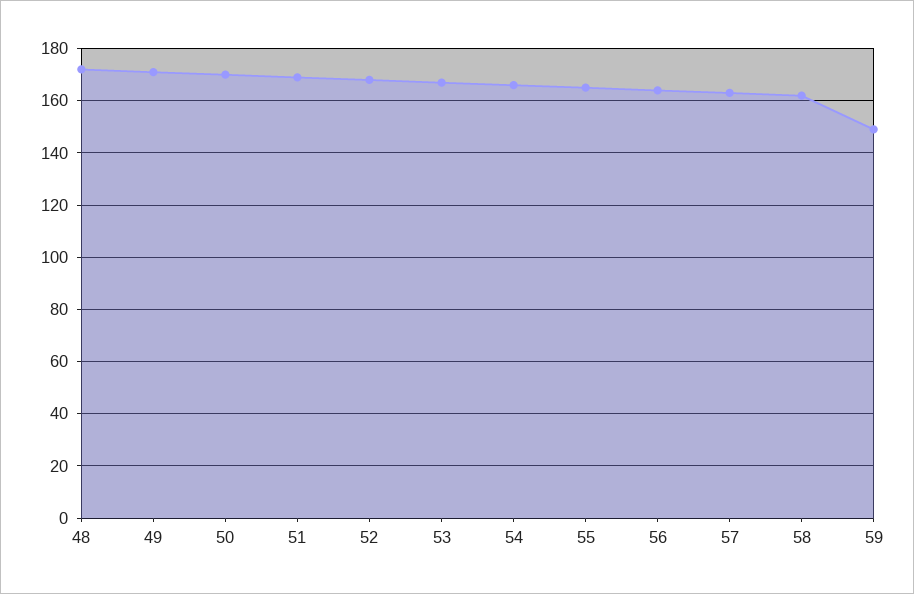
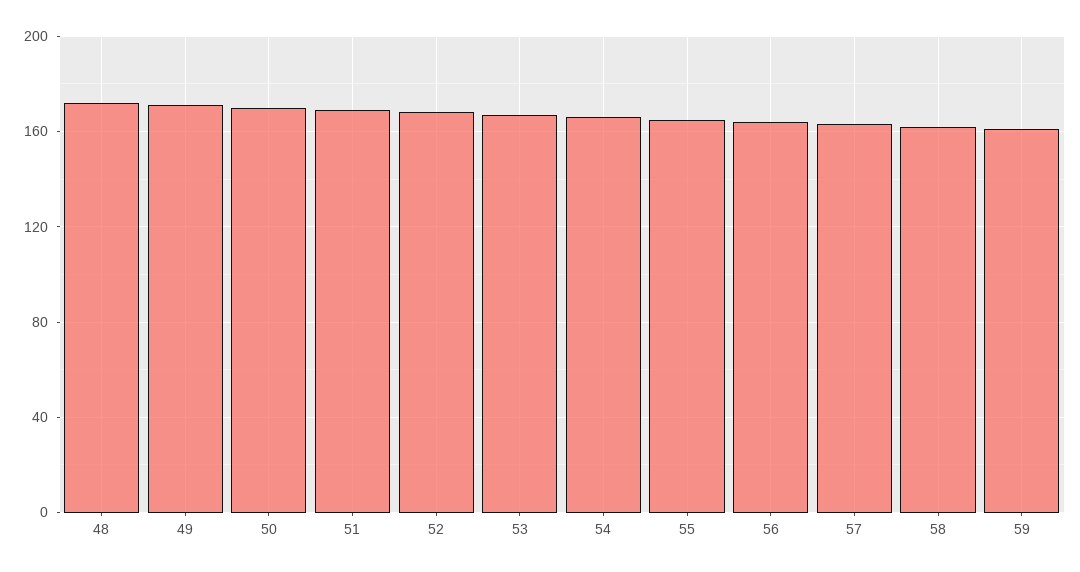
  {
    "48": 170,
    "49": 170,
    "50": 170,
    "51": 170,
    "52": 170,
    "53": 165,
    "54": 165,
    "55": 165,
    "56": 165,
    "57": 165,
    "58": 160,
-   "59": 150
+   "59": 160
  }

